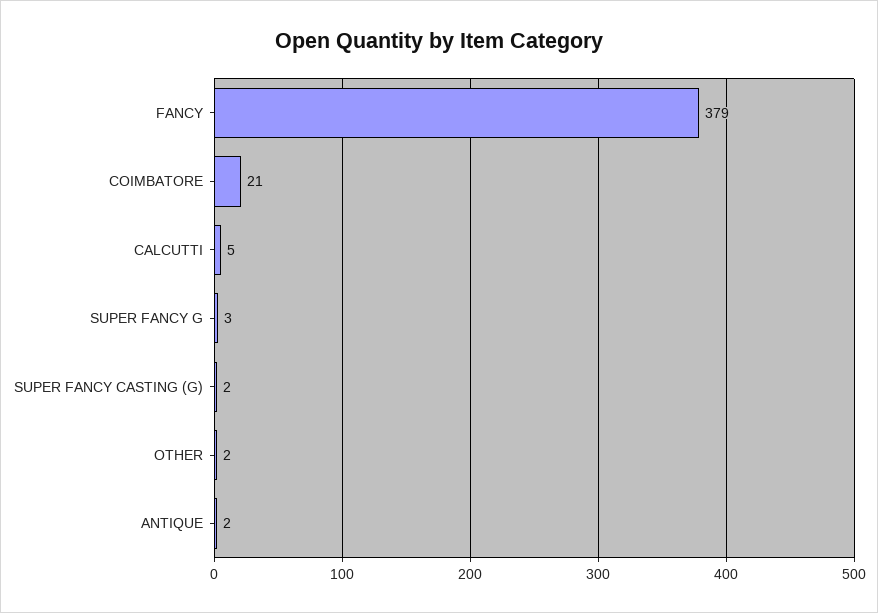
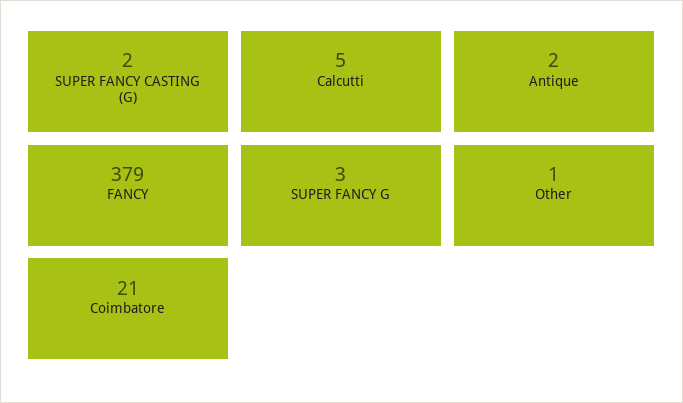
  {
    "FANCY": 379,
    "COIMBATORE": 21,
    "CALCUTTI": 5,
    "SUPER FANCY G": 3,
    "SUPER FANCY CASTING (G)": 2,
-   "OTHER": 2,
+   "OTHER": 1,
    "ANTIQUE": 2
  }

